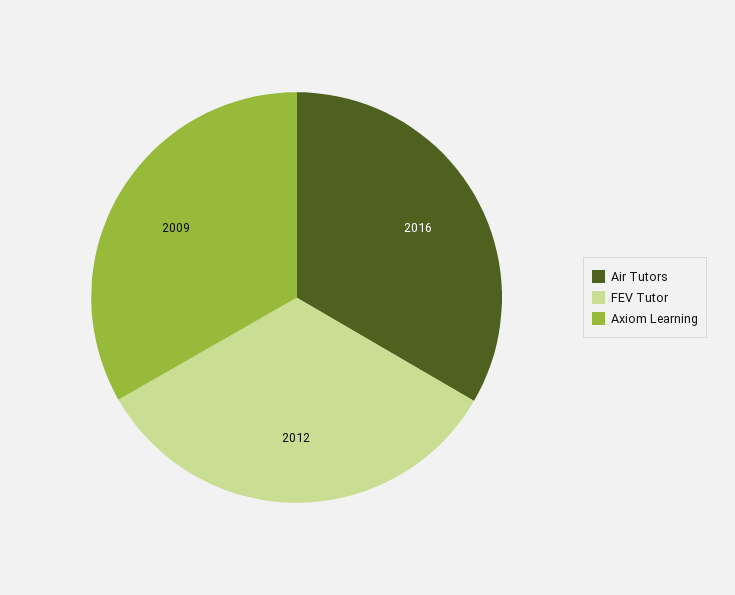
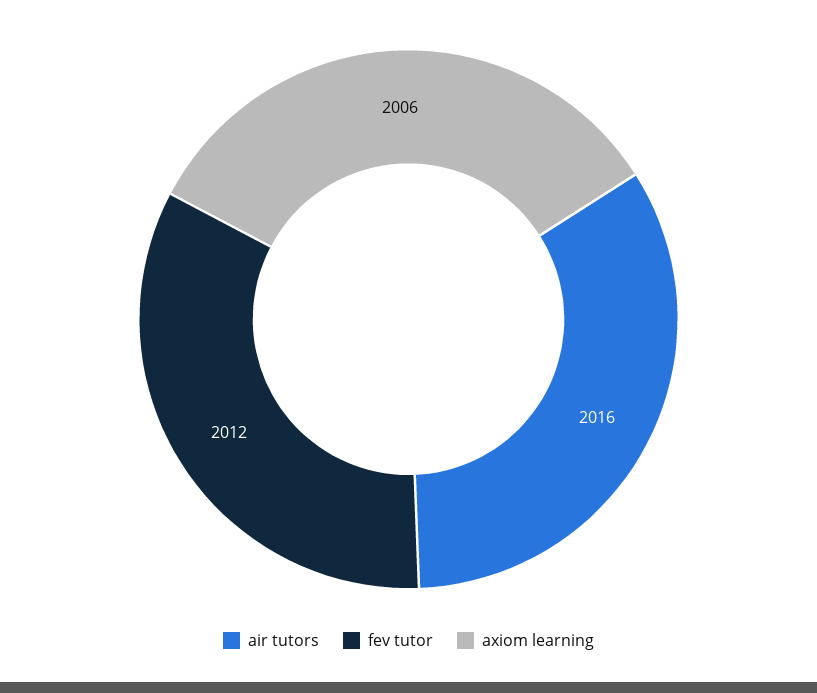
  {
    "Air Tutors": 2016,
    "FEV Tutor": 2012,
-   "Axiom Learning": 2009
+   "Axiom Learning": 2006
  }

